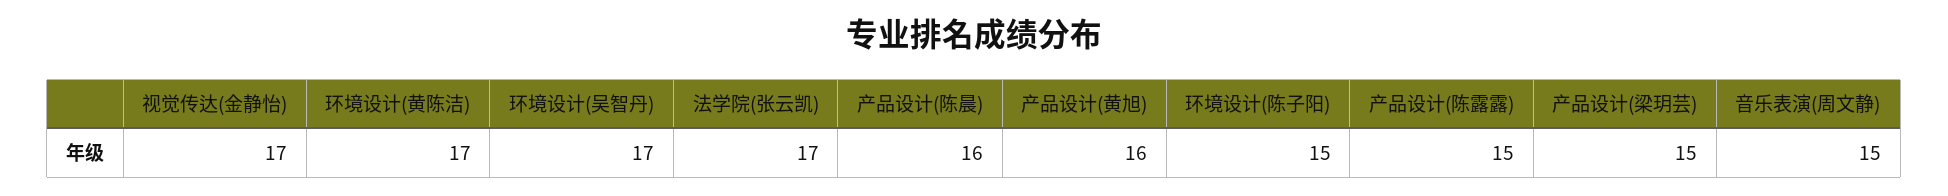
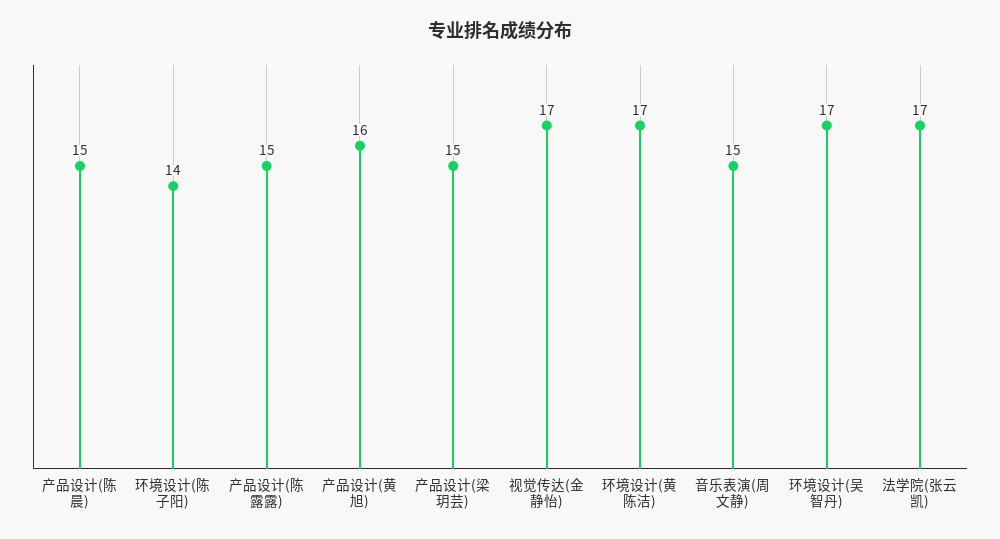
  {
    "视觉传达(金静怡)": 17,
    "环境设计(黄陈洁)": 17,
    "环境设计(吴智丹)": 17,
    "法学院(张云凯)": 17,
-   "产品设计(陈晨)": 16,
+   "产品设计(陈晨)": 15,
    "产品设计(黄旭)": 16,
-   "环境设计(陈子阳)": 15,
+   "环境设计(陈子阳)": 14,
    "产品设计(陈露露)": 15,
    "产品设计(梁玥芸)": 15,
    "音乐表演(周文静)": 15
  }

